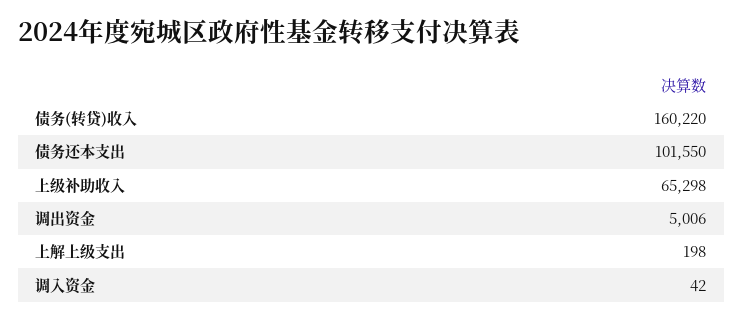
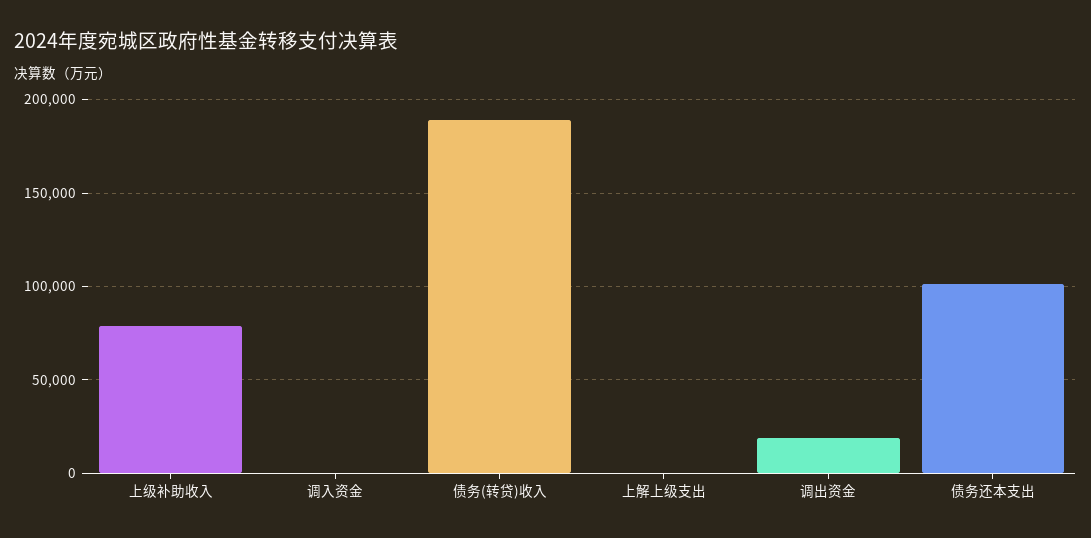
  {
-   "债务(转贷)收入": 160220,
+   "债务(转贷)收入": 190000,
    "债务还本支出": 101550,
-   "上级补助收入": 65298,
+   "上级补助收入": 80000,
-   "调出资金": 5006,
+   "调出资金": 20000,
    "上解上级支出": 198,
    "调入资金": 42
  }

